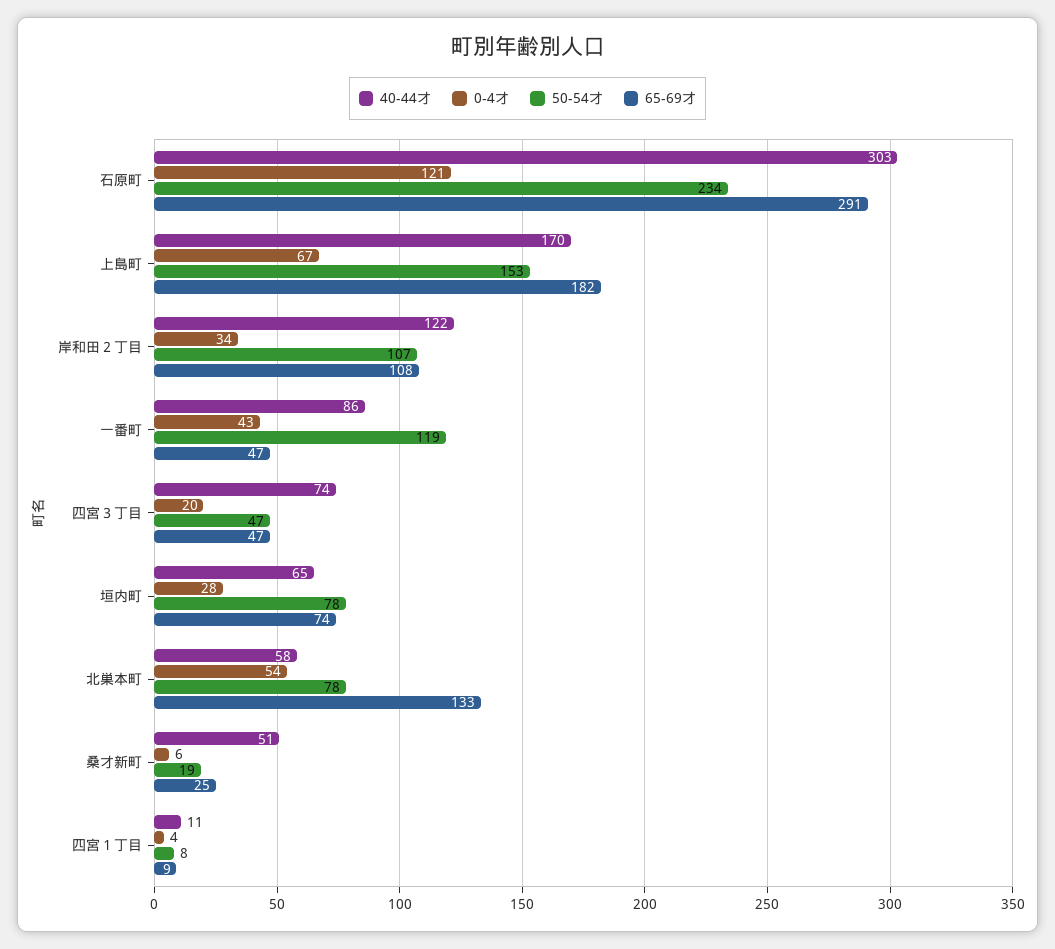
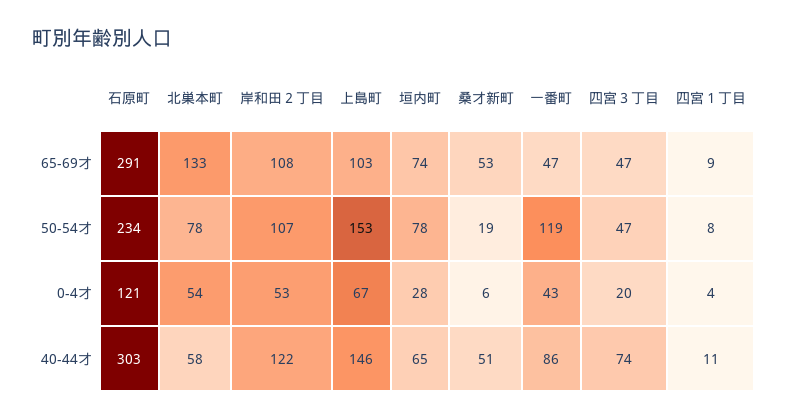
  {
    "40-44才": {
      "石原町": 303,
-     "上島町": 170,
+     "上島町": 146,
      "岸和田２丁目": 122,
      "一番町": 86,
      "四宮３丁目": 74,
      "垣内町": 65,
      "北巣本町": 58,
      "桑才新町": 51,
      "四宮１丁目": 11
    },
    "0-4才": {
      "石原町": 121,
      "上島町": 67,
-     "岸和田２丁目": 34,
+     "岸和田２丁目": 53,
      "一番町": 43,
      "四宮３丁目": 20,
      "垣内町": 28,
      "北巣本町": 54,
      "桑才新町": 6,
      "四宮１丁目": 4
    },
    "50-54才": {
      "石原町": 234,
      "上島町": 153,
      "岸和田２丁目": 107,
      "一番町": 119,
      "四宮３丁目": 47,
      "垣内町": 78,
      "北巣本町": 78,
      "桑才新町": 19,
      "四宮１丁目": 8
    },
    "65-69才": {
      "石原町": 291,
-     "上島町": 182,
+     "上島町": 103,
      "岸和田２丁目": 108,
      "一番町": 47,
      "四宮３丁目": 47,
      "垣内町": 74,
      "北巣本町": 133,
-     "桑才新町": 25,
+     "桑才新町": 53,
      "四宮１丁目": 9
    }
  }

